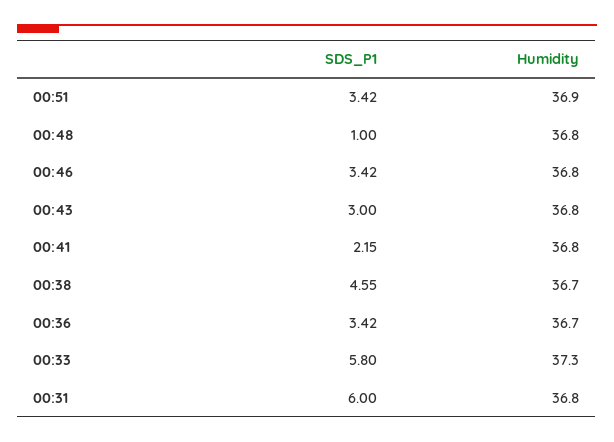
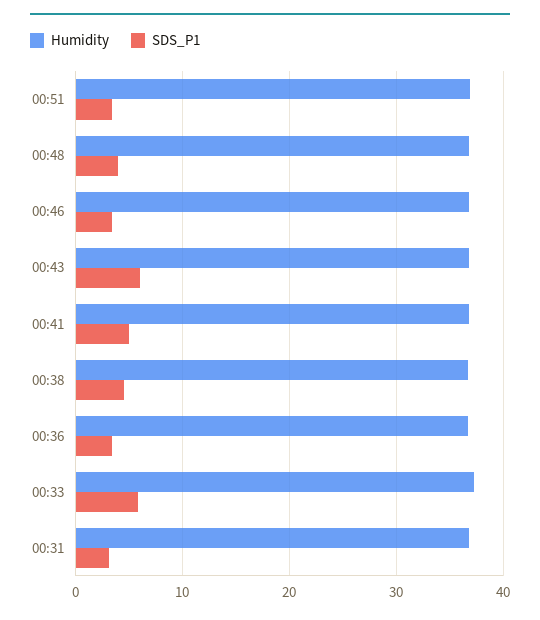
  {
    "SDS_P1": {
      "00:51": 3.42,
-     "00:48": 1,
+     "00:48": 4,
      "00:46": 3.42,
-     "00:43": 3,
+     "00:43": 6,
-     "00:41": 2.15,
+     "00:41": 5,
      "00:38": 4.55,
      "00:36": 3.42,
      "00:33": 5.8,
-     "00:31": 6
+     "00:31": 3
    },
    "Humidity": {
      "00:51": 36.9,
      "00:48": 36.8,
      "00:46": 36.8,
      "00:43": 36.8,
      "00:41": 36.8,
      "00:38": 36.7,
      "00:36": 36.7,
      "00:33": 37.3,
      "00:31": 36.8
    }
  }

